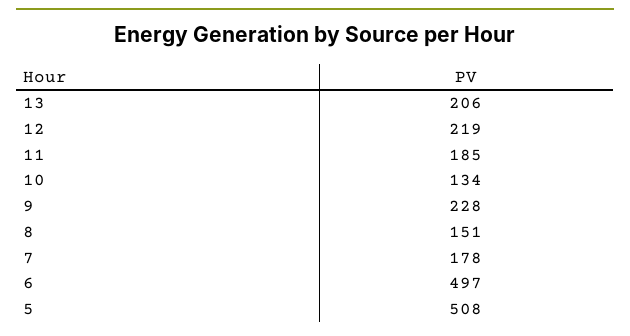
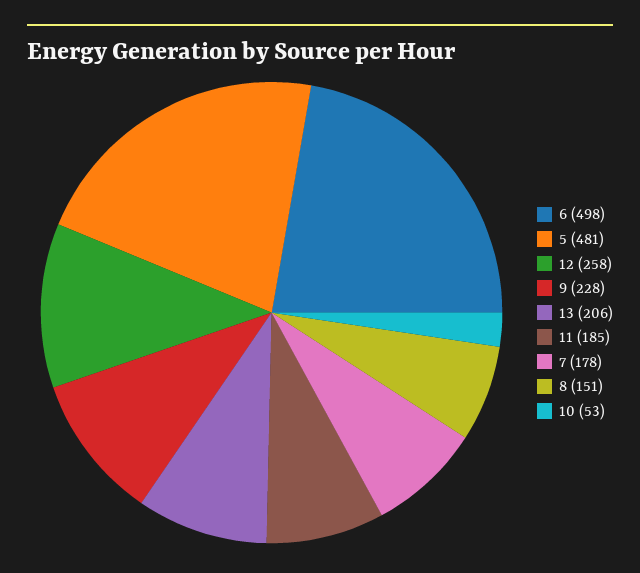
  {
    "13": 206,
-   "12": 219,
+   "12": 258,
    "11": 185,
-   "10": 134,
+   "10": 53,
    "9": 228,
    "8": 151,
    "7": 178,
-   "6": 497,
+   "6": 498,
-   "5": 508
+   "5": 481
  }

